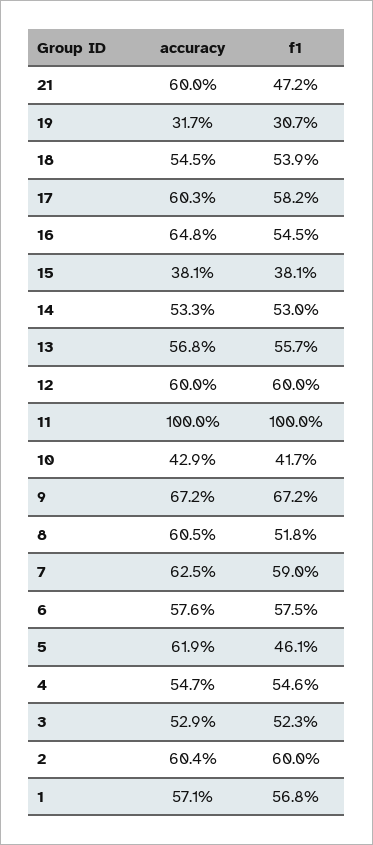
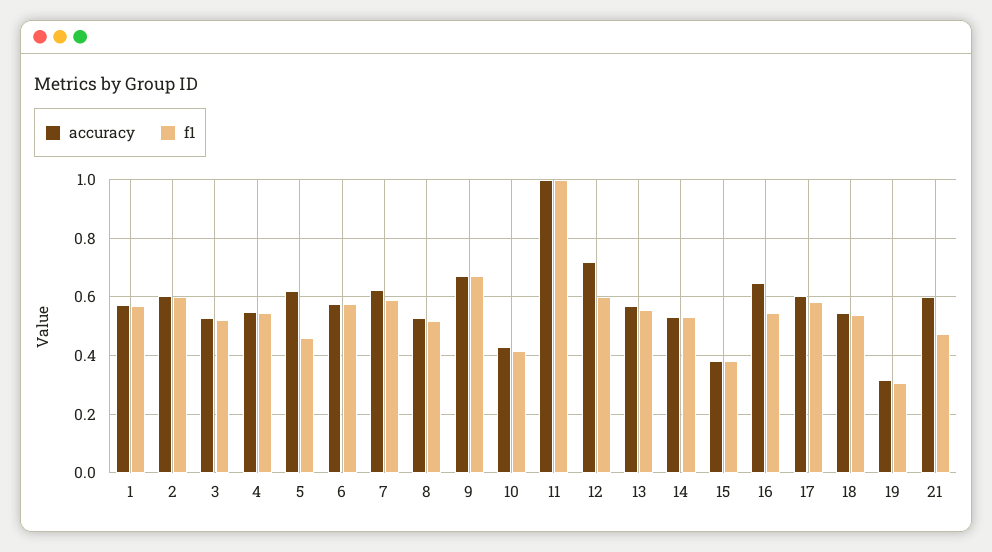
  {
    "accuracy": {
      "21": 0.6,
      "19": 0.317,
      "18": 0.545,
      "17": 0.603,
      "16": 0.648,
      "15": 0.381,
      "14": 0.533,
      "13": 0.568,
-     "12": 0.6,
+     "12": 0.725,
      "11": 1,
      "10": 0.429,
      "9": 0.672,
-     "8": 0.605,
+     "8": 0.525,
      "7": 0.625,
      "6": 0.576,
      "5": 0.619,
      "4": 0.547,
      "3": 0.529,
      "2": 0.604,
      "1": 0.571
    },
    "f1": {
      "21": 0.472,
      "19": 0.307,
      "18": 0.539,
      "17": 0.582,
      "16": 0.545,
      "15": 0.381,
      "14": 0.53,
      "13": 0.557,
      "12": 0.6,
      "11": 1,
      "10": 0.417,
      "9": 0.672,
      "8": 0.518,
      "7": 0.59,
      "6": 0.575,
      "5": 0.461,
      "4": 0.546,
      "3": 0.523,
      "2": 0.6,
      "1": 0.568
    }
  }

